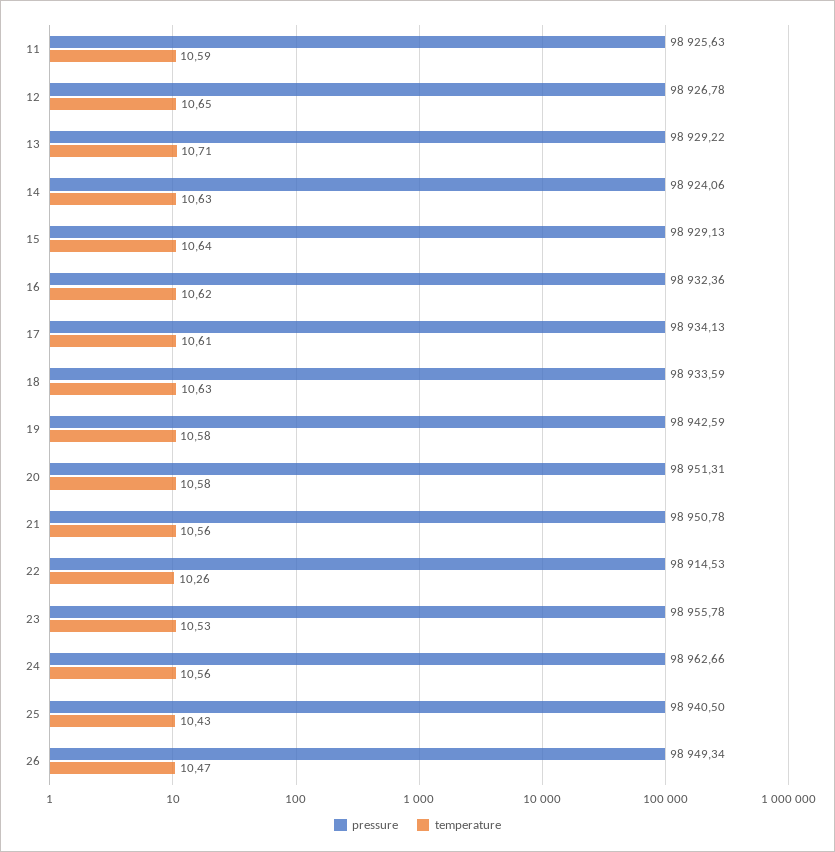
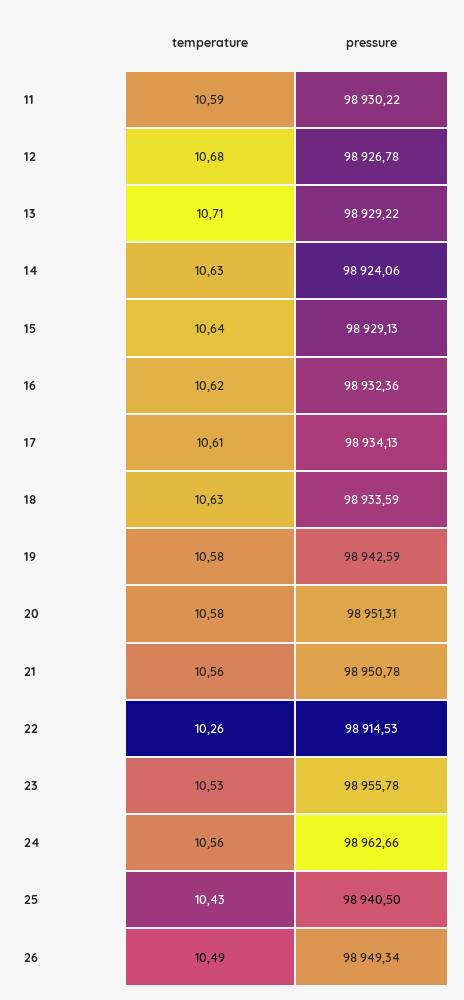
  {
    "pressure": {
-     "11": 98925.63,
+     "11": 98930.22,
      "12": 98926.78,
      "13": 98929.22,
      "14": 98924.06,
      "15": 98929.13,
      "16": 98932.36,
      "17": 98934.13,
      "18": 98933.59,
      "19": 98942.59,
      "20": 98951.31,
      "21": 98950.78,
      "22": 98914.53,
      "23": 98955.78,
      "24": 98962.66,
      "25": 98940.5,
      "26": 98949.34
    },
    "temperature": {
      "11": 10.59,
-     "12": 10.65,
+     "12": 10.68,
      "13": 10.71,
      "14": 10.63,
      "15": 10.64,
      "16": 10.62,
      "17": 10.61,
      "18": 10.63,
      "19": 10.58,
      "20": 10.58,
      "21": 10.56,
      "22": 10.26,
      "23": 10.53,
      "24": 10.56,
      "25": 10.43,
-     "26": 10.47
+     "26": 10.49
    }
  }

